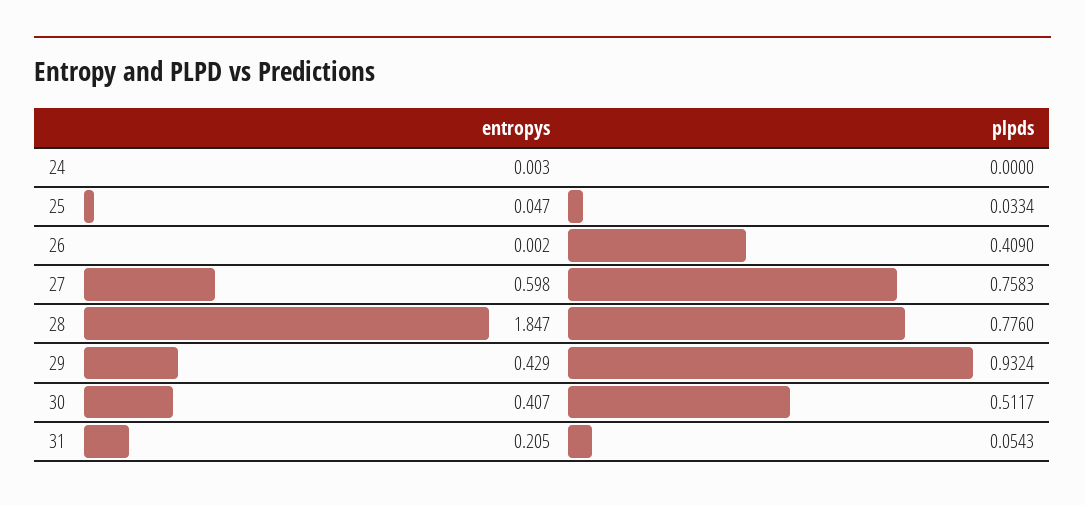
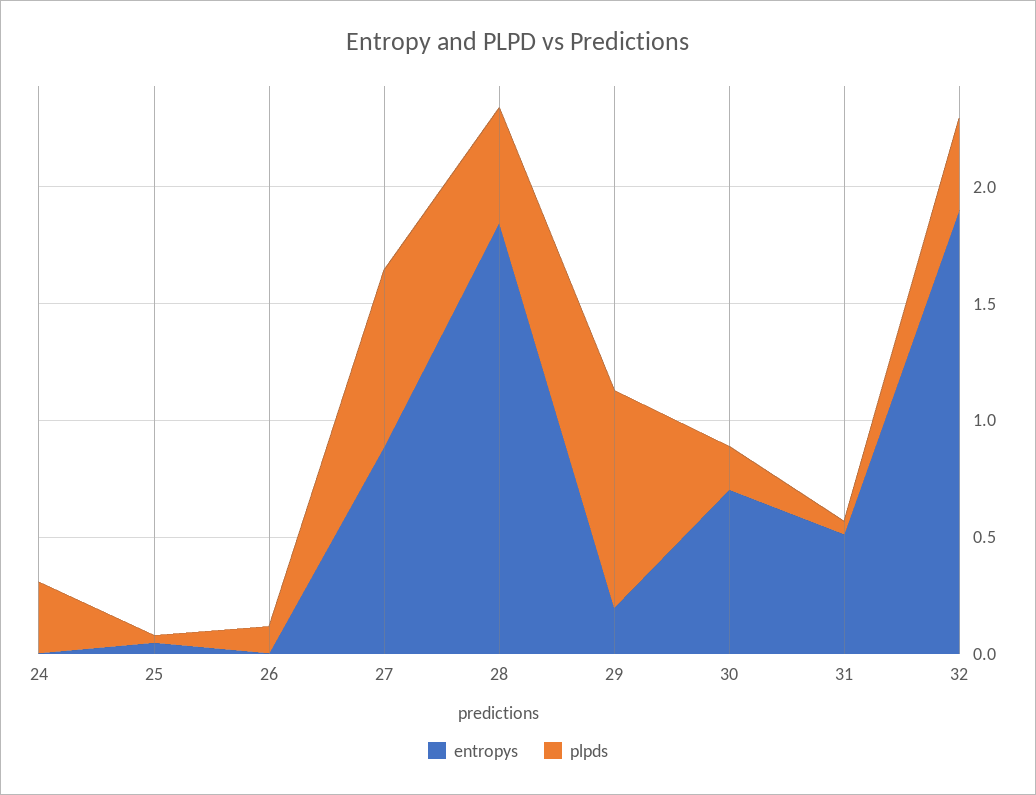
  {
    "entropys": {
      "24": 0.003,
      "25": 0.047,
      "26": 0.002,
-     "27": 0.598,
+     "27": 0.9,
      "28": 1.847,
-     "29": 0.429,
+     "29": 0.2,
-     "30": 0.407,
+     "30": 0.7,
-     "31": 0.205
+     "31": 0.5,
+     "32": 1.9
    },
    "plpds": {
-     "24": 0,
+     "24": 0.3,
      "25": 0.0334,
-     "26": 0.409,
+     "26": 0.1,
      "27": 0.7583,
-     "28": 0.776,
+     "28": 0.5,
      "29": 0.9324,
-     "30": 0.5117,
+     "30": 0.2,
-     "31": 0.0543
+     "31": 0.0543,
+     "32": 0.4
    }
  }

